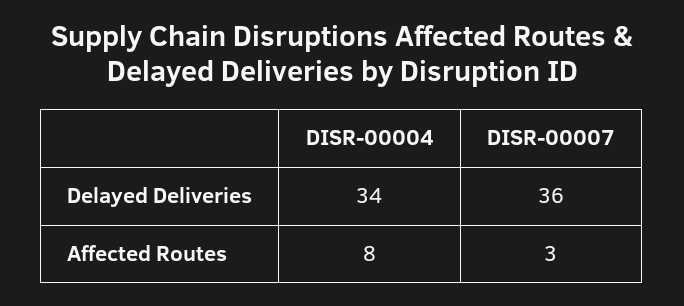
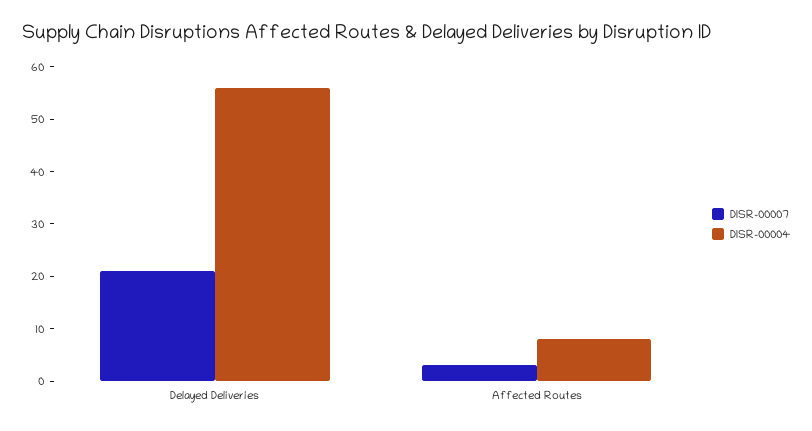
  {
    "DISR-00004": {
-     "Delayed Deliveries": 34,
+     "Delayed Deliveries": 55,
      "Affected Routes": 8
    },
    "DISR-00007": {
-     "Delayed Deliveries": 36,
+     "Delayed Deliveries": 20,
      "Affected Routes": 3
    }
  }

